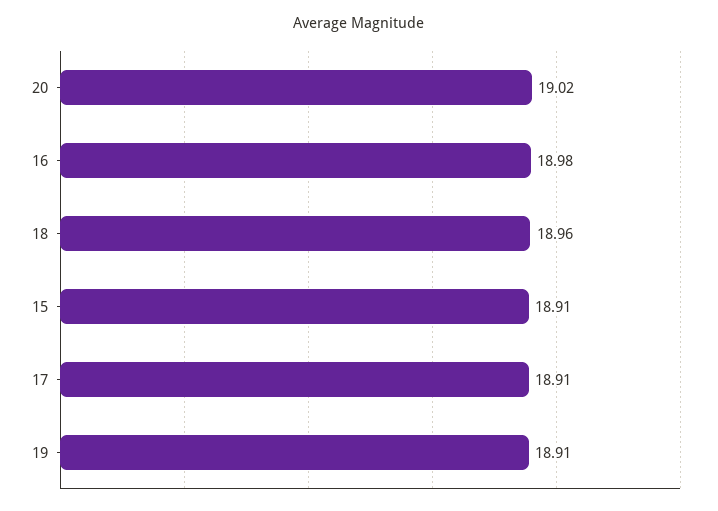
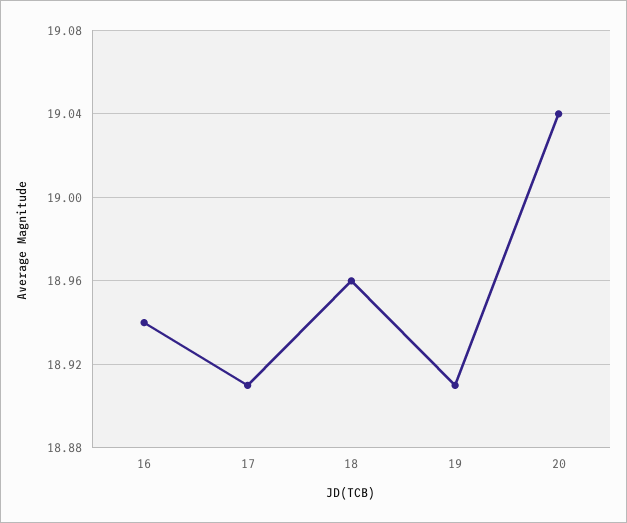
  {
-   "20": 19.02,
+   "20": 19.04,
-   "16": 18.98,
+   "16": 18.94,
    "18": 18.96,
-   "15": 18.91,
    "17": 18.91,
    "19": 18.91
  }

